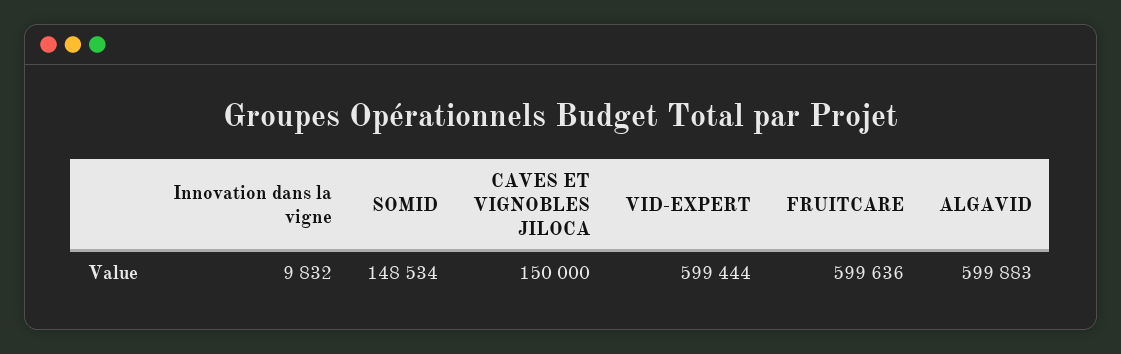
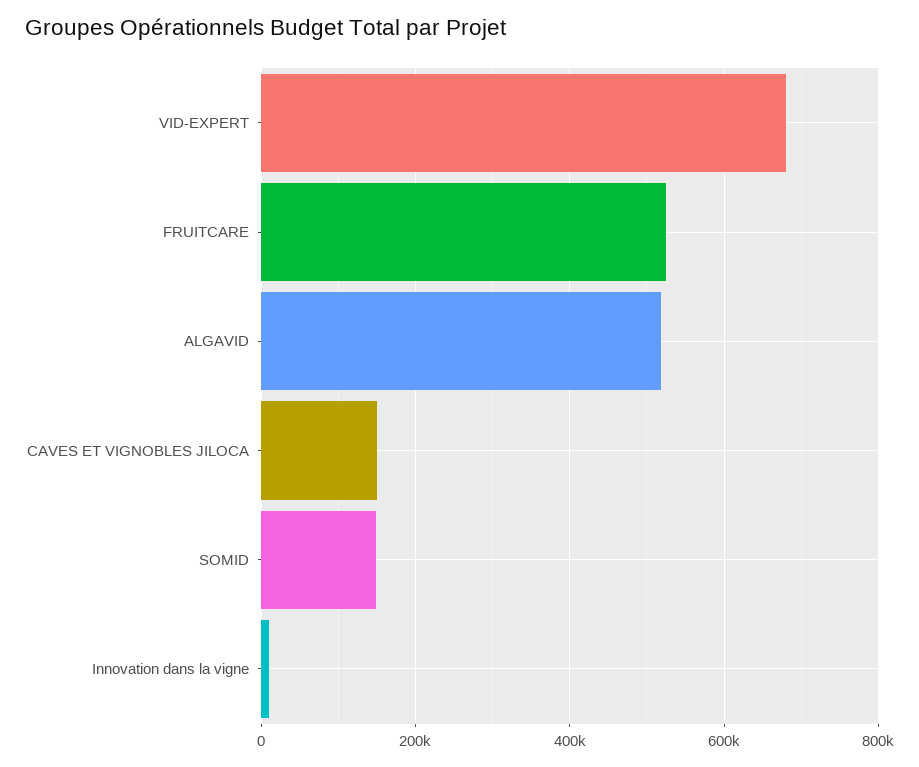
  {
    "Innovation dans la vigne": 9832,
    "SOMID": 148534,
    "CAVES ET VIGNOBLES JILOCA": 150000,
-   "VID-EXPERT": 599444,
+   "VID-EXPERT": 680000,
-   "FRUITCARE": 599636,
+   "FRUITCARE": 520000,
-   "ALGAVID": 599883
+   "ALGAVID": 520000
  }

